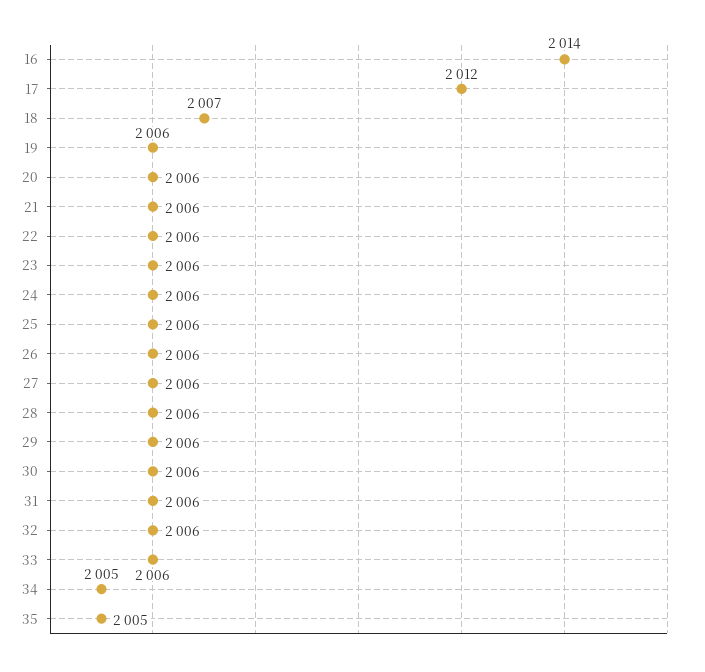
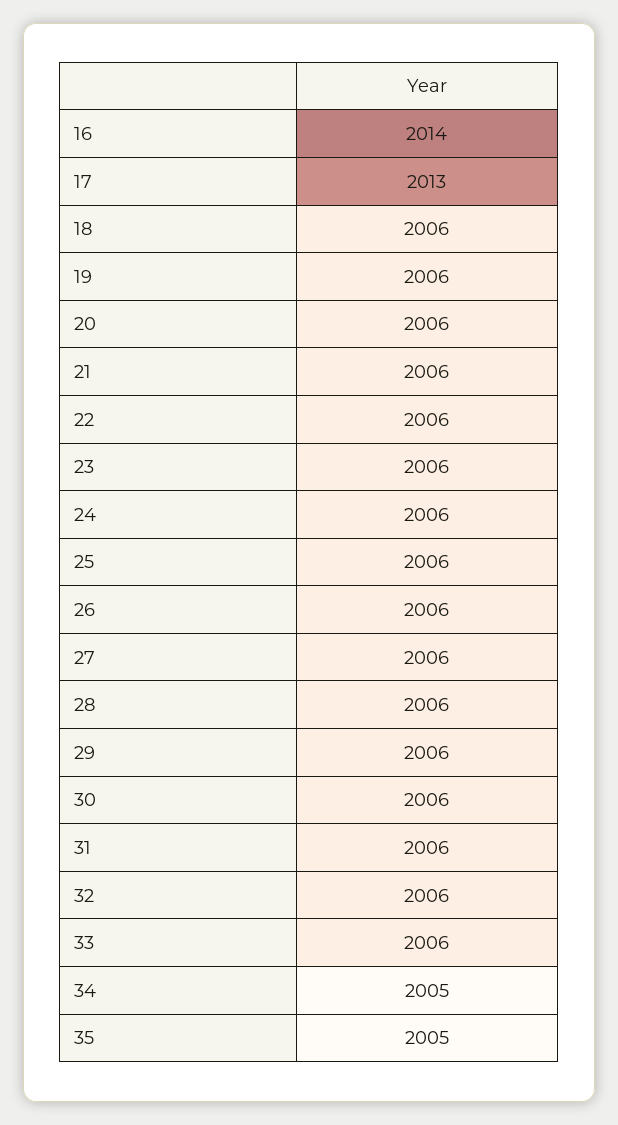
  {
    "16": 2014,
-   "17": 2012,
+   "17": 2013,
-   "18": 2007,
+   "18": 2006,
    "19": 2006,
    "20": 2006,
    "21": 2006,
    "22": 2006,
    "23": 2006,
    "24": 2006,
    "25": 2006,
    "26": 2006,
    "27": 2006,
    "28": 2006,
    "29": 2006,
    "30": 2006,
    "31": 2006,
    "32": 2006,
    "33": 2006,
    "34": 2005,
    "35": 2005
  }

